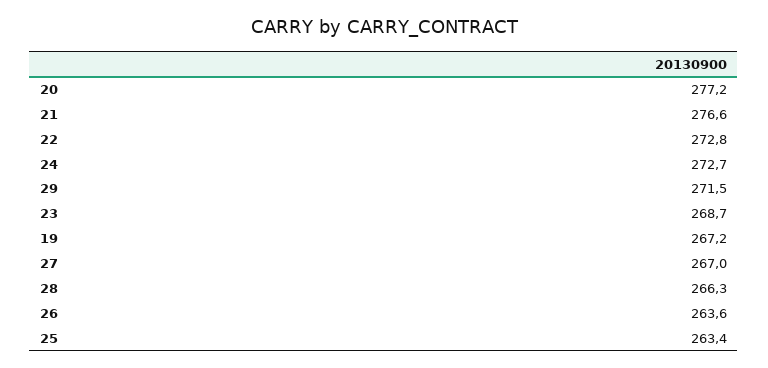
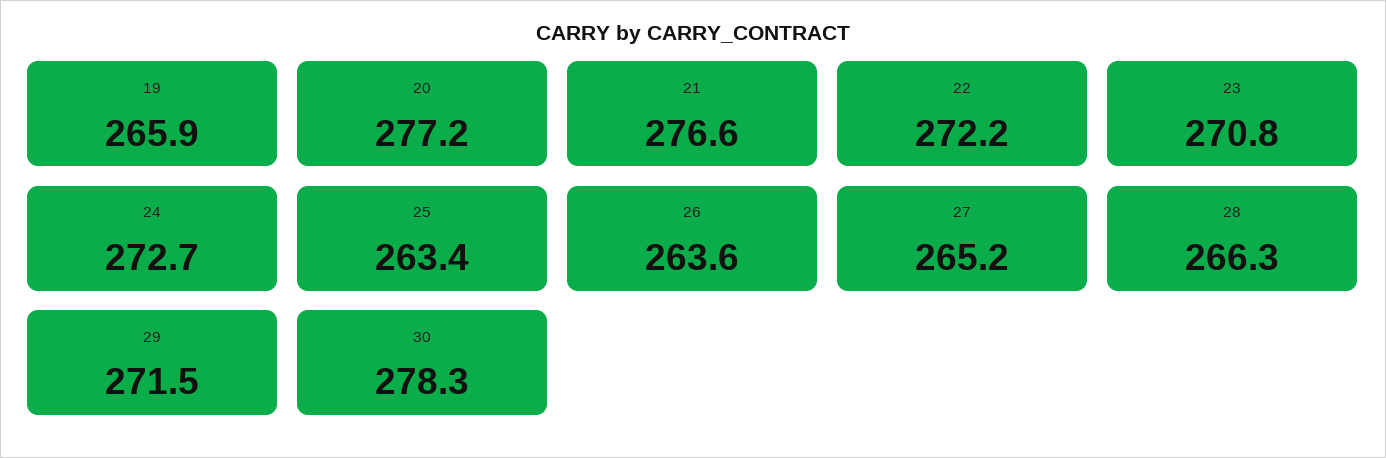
  {
    "20": 277.2,
    "21": 276.6,
-   "22": 272.8,
+   "22": 272.2,
    "24": 272.7,
    "29": 271.5,
-   "23": 268.7,
+   "23": 270.8,
-   "19": 267.2,
+   "19": 265.9,
-   "27": 267,
+   "27": 265.2,
    "28": 266.3,
    "26": 263.6,
-   "25": 263.4
+   "25": 263.4,
+   "30": 278.3
  }

